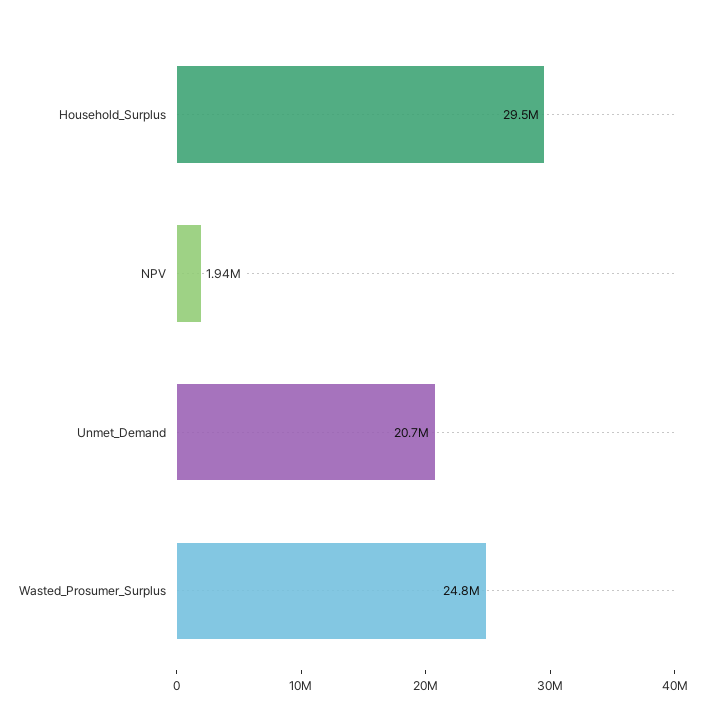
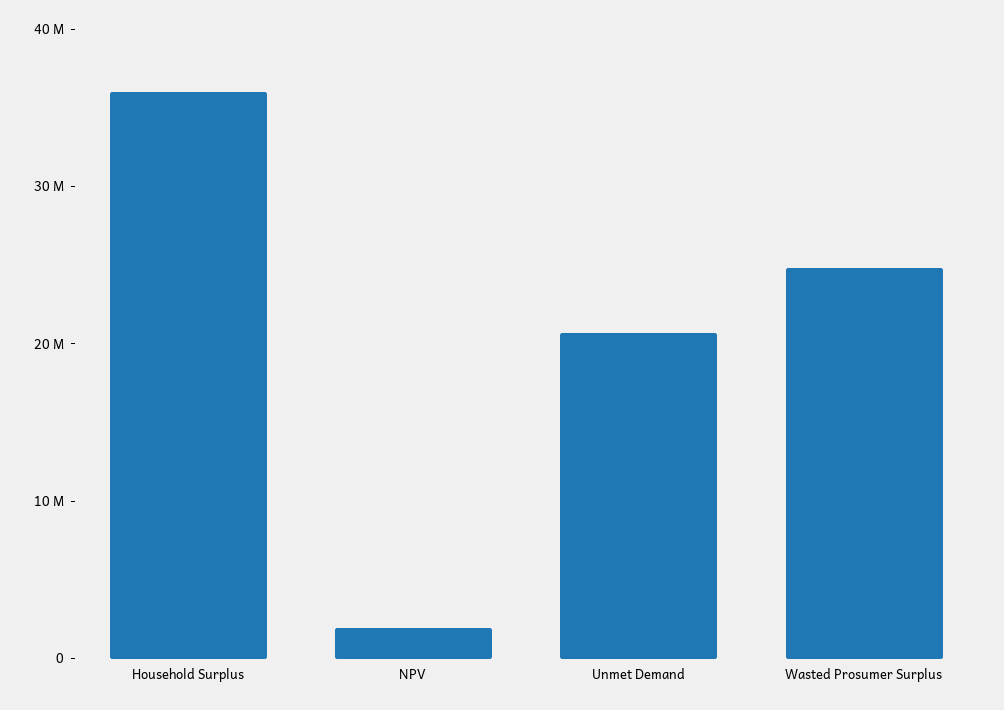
  {
-   "Household_Surplus": 29500000,
+   "Household_Surplus": 36000000,
    "NPV": 1940000,
    "Unmet_Demand": 20700000,
    "Wasted_Prosumer_Surplus": 24800000
  }

